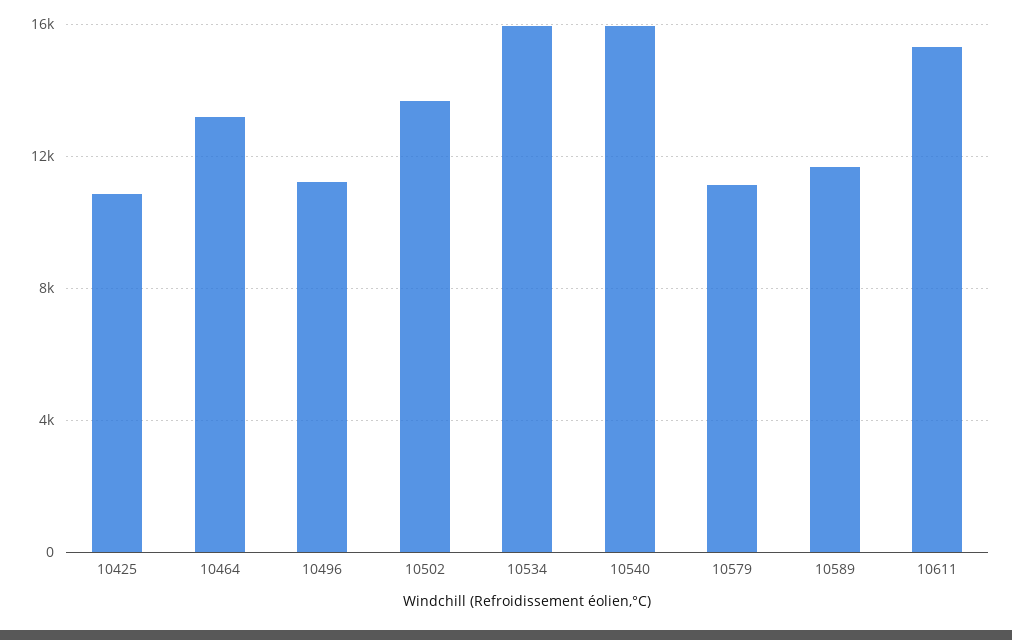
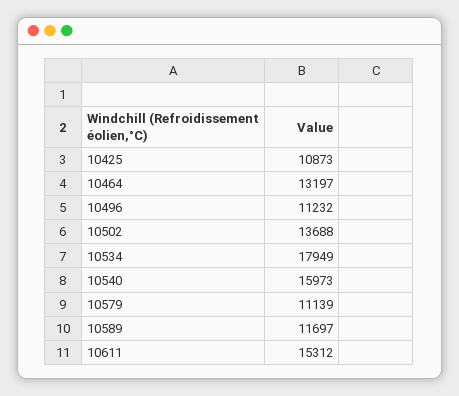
  {
    "10425": 10873,
    "10464": 13197,
    "10496": 11232,
    "10502": 13688,
-   "10534": 16000,
+   "10534": 17949,
    "10540": 15973,
    "10579": 11139,
    "10589": 11697,
    "10611": 15312
  }

